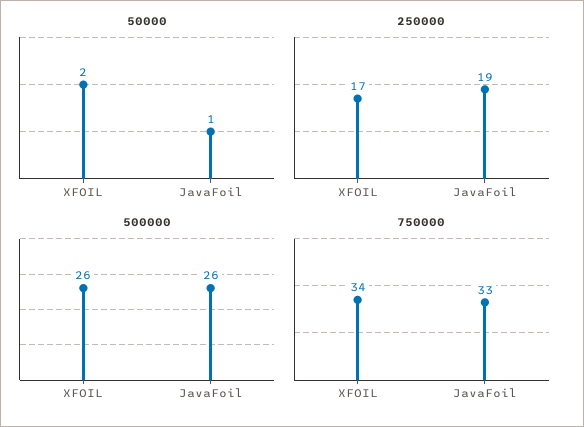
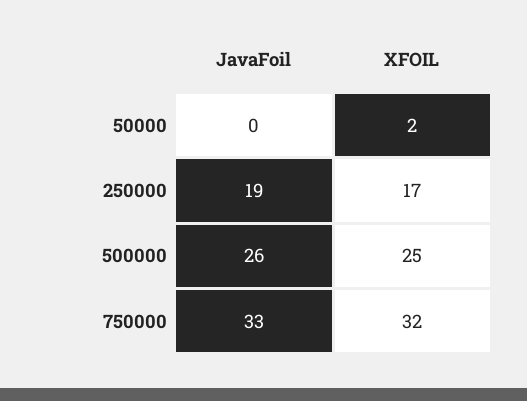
  {
    "50000": {
      "XFOIL": 2,
-     "JavaFoil": 1
+     "JavaFoil": 0
    },
    "250000": {
      "XFOIL": 17,
      "JavaFoil": 19
    },
    "500000": {
-     "XFOIL": 26,
+     "XFOIL": 25,
      "JavaFoil": 26
    },
    "750000": {
-     "XFOIL": 34,
+     "XFOIL": 32,
      "JavaFoil": 33
    }
  }

